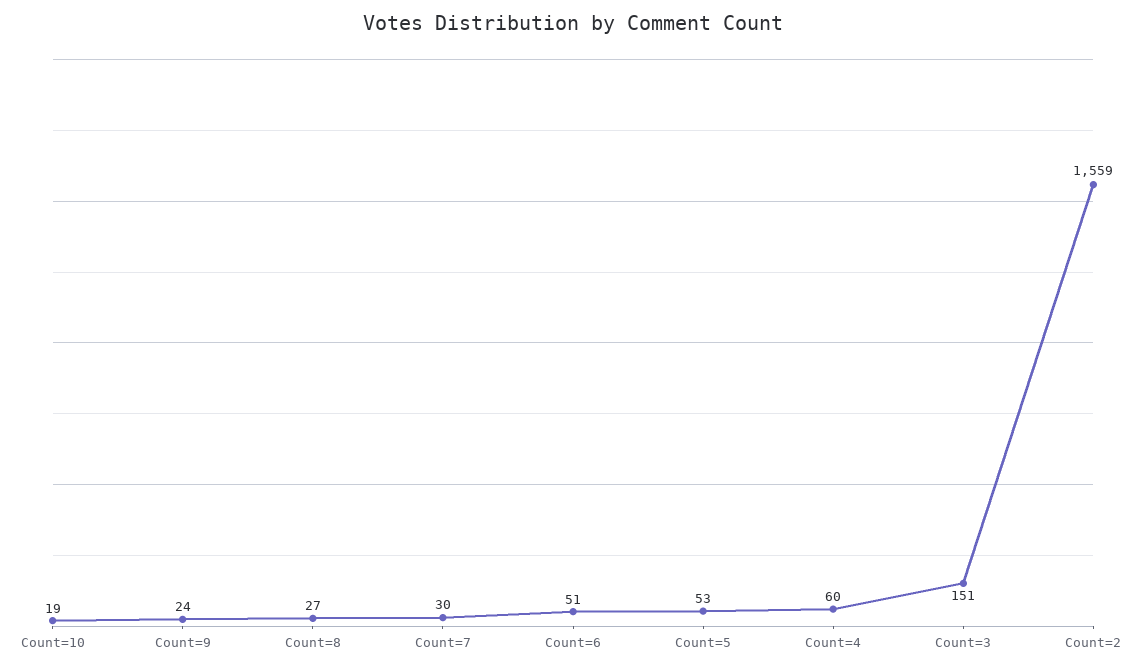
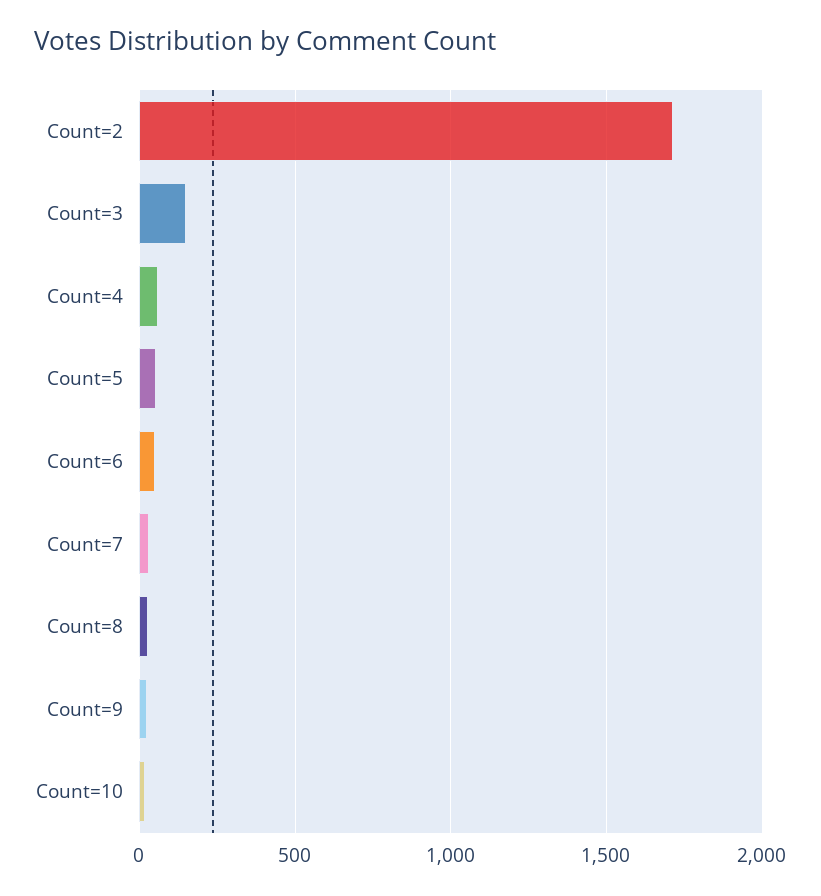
  {
    "Count=10": 19,
    "Count=9": 24,
    "Count=8": 27,
    "Count=7": 30,
    "Count=6": 51,
    "Count=5": 53,
    "Count=4": 60,
    "Count=3": 151,
-   "Count=2": 1559
+   "Count=2": 1700
  }

